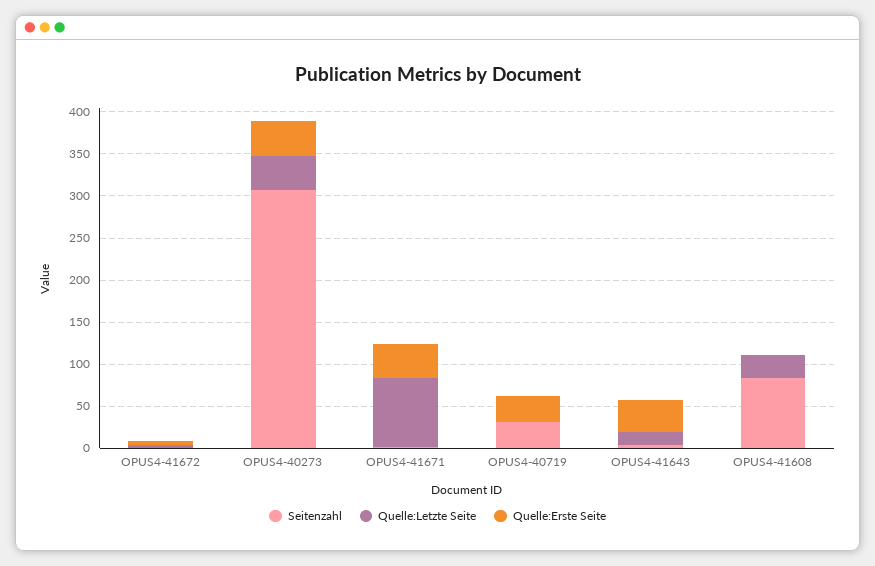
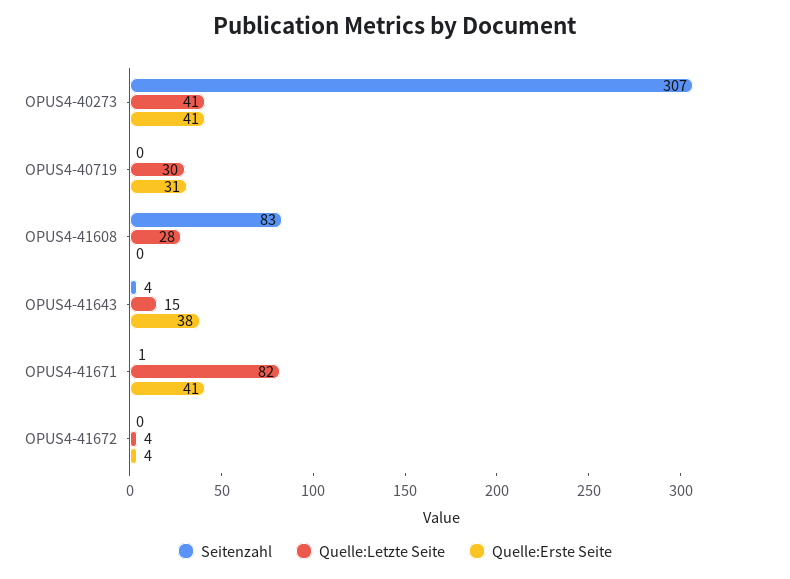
  {
    "Seitenzahl": {
      "OPUS4-41672": 0,
      "OPUS4-40273": 307,
      "OPUS4-41671": 1,
-     "OPUS4-40719": 30,
+     "OPUS4-40719": 0,
      "OPUS4-41643": 4,
      "OPUS4-41608": 83
    },
    "Quelle:Letzte Seite": {
      "OPUS4-41672": 4,
      "OPUS4-40273": 41,
      "OPUS4-41671": 82,
-     "OPUS4-40719": 0,
+     "OPUS4-40719": 30,
      "OPUS4-41643": 15,
      "OPUS4-41608": 28
    },
    "Quelle:Erste Seite": {
      "OPUS4-41672": 4,
      "OPUS4-40273": 41,
      "OPUS4-41671": 41,
      "OPUS4-40719": 31,
      "OPUS4-41643": 38,
      "OPUS4-41608": 0
    }
  }

